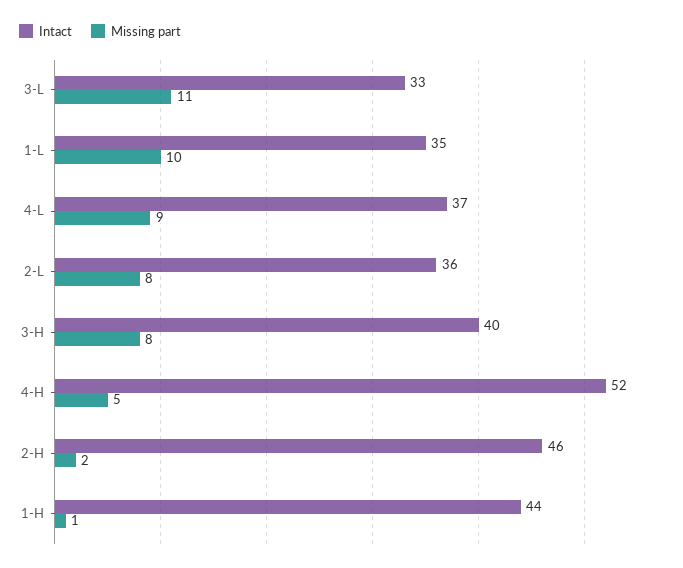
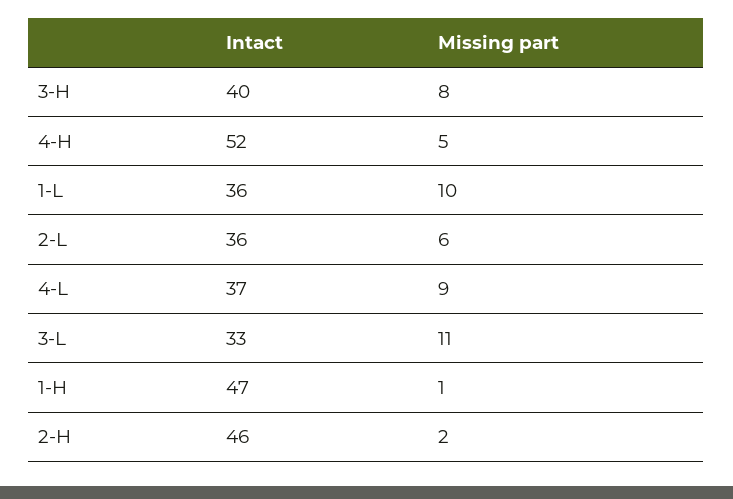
  {
    "Intact": {
      "3-L": 33,
-     "1-L": 35,
+     "1-L": 36,
      "4-L": 37,
      "2-L": 36,
      "3-H": 40,
      "4-H": 52,
      "2-H": 46,
-     "1-H": 44
+     "1-H": 47
    },
    "Missing part": {
      "3-L": 11,
      "1-L": 10,
      "4-L": 9,
-     "2-L": 8,
+     "2-L": 6,
      "3-H": 8,
      "4-H": 5,
      "2-H": 2,
      "1-H": 1
    }
  }

